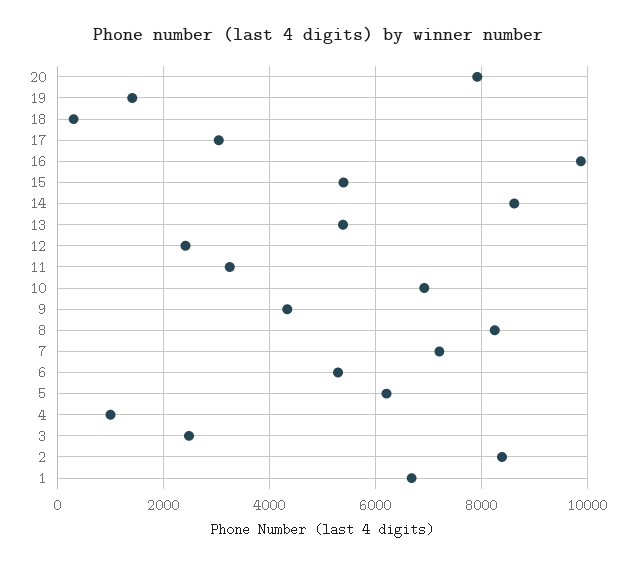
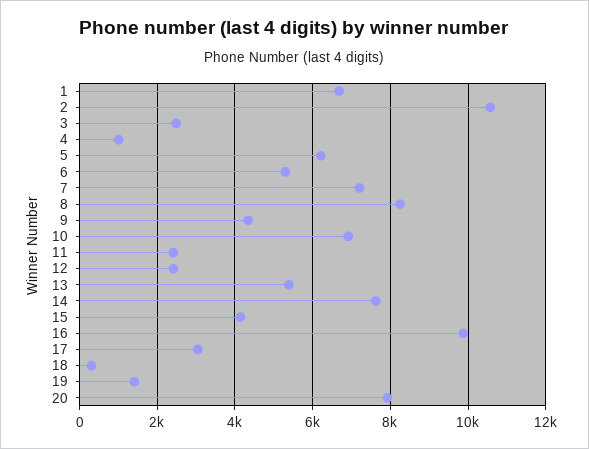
  {
    "20": 8000,
    "19": 1400,
    "18": 400,
    "17": 3000,
    "16": 9800,
-   "15": 5400,
+   "15": 4200,
-   "14": 8600,
+   "14": 7600,
    "13": 5400,
    "12": 2400,
-   "11": 3200,
+   "11": 2400,
    "10": 7000,
    "9": 4400,
    "8": 8200,
    "7": 7200,
    "6": 5200,
    "5": 6200,
    "4": 1000,
    "3": 2400,
-   "2": 8400,
+   "2": 10600,
    "1": 6600
  }

